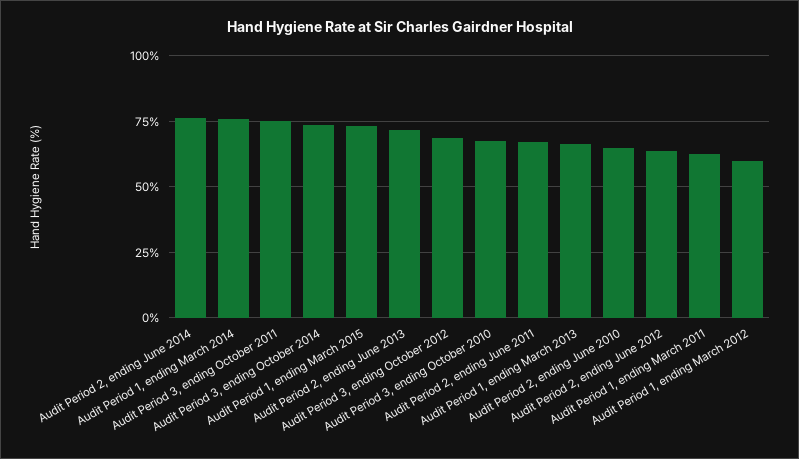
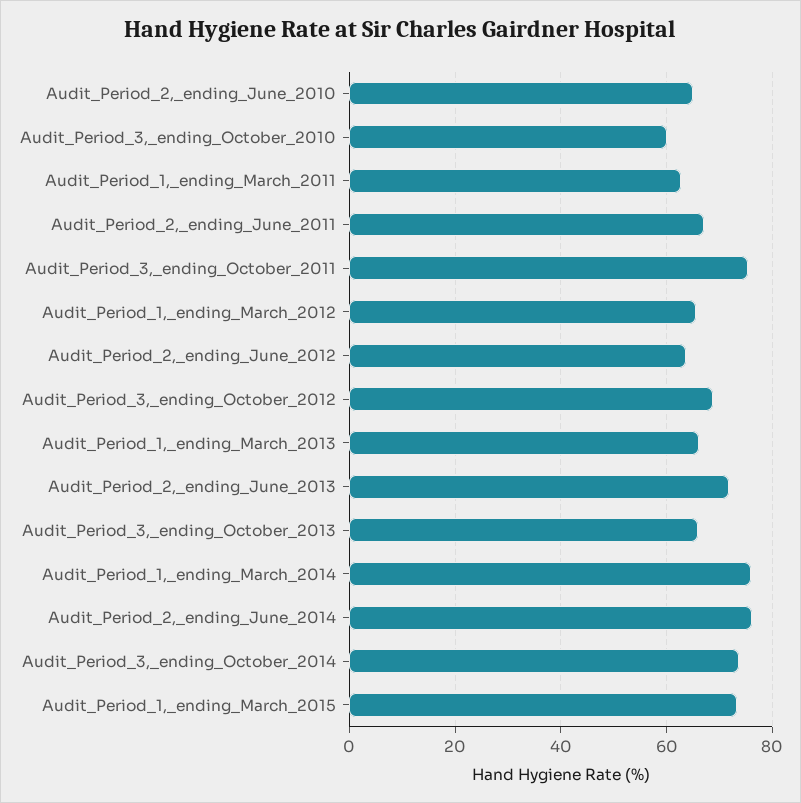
  {
    "Audit Period 2, ending June 2014": 76,
    "Audit Period 1, ending March 2014": 76,
    "Audit Period 3, ending October 2011": 76,
    "Audit Period 3, ending October 2014": 74,
    "Audit Period 1, ending March 2015": 74,
    "Audit Period 2, ending June 2013": 72,
    "Audit Period 3, ending October 2012": 68,
-   "Audit Period 3, ending October 2010": 67.5,
+   "Audit Period 3, ending October 2010": 60,
    "Audit Period 2, ending June 2011": 68,
    "Audit Period 1, ending March 2013": 66,
    "Audit Period 2, ending June 2010": 64,
    "Audit Period 2, ending June 2012": 64,
    "Audit Period 1, ending March 2011": 62,
-   "Audit Period 1, ending March 2012": 60
+   "Audit Period 1, ending March 2012": 66,
+   "Audit_Period_3,_ending_October_2013": 66
  }

